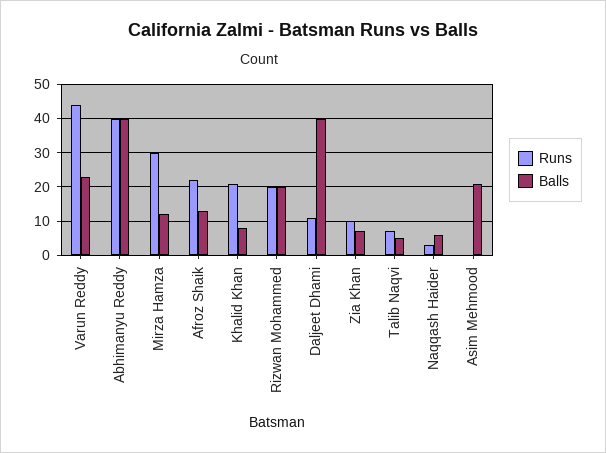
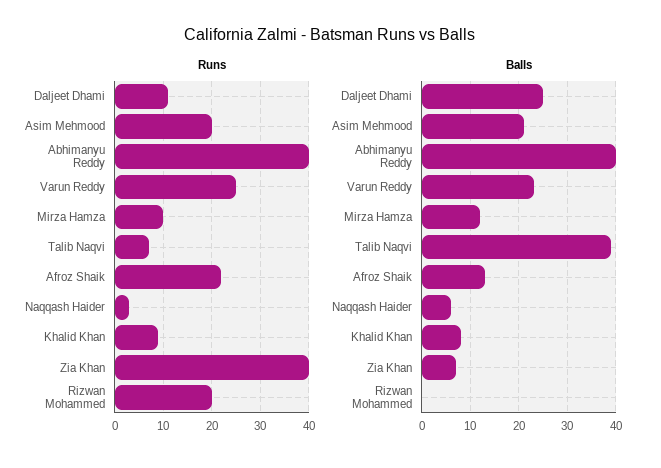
  {
    "Runs": {
-     "Varun Reddy": 45,
+     "Varun Reddy": 25,
      "Abhimanyu Reddy": 40,
-     "Mirza Hamza": 30,
+     "Mirza Hamza": 10,
      "Afroz Shaik": 20,
-     "Khalid Khan": 20,
+     "Khalid Khan": 10,
      "Rizwan Mohammed": 20,
      "Daljeet Dhami": 10,
-     "Zia Khan": 10,
+     "Zia Khan": 40,
      "Talib Naqvi": 5,
      "Naqqash Haider": 5,
-     "Asim Mehmood": 0
+     "Asim Mehmood": 20
    },
    "Balls": {
      "Varun Reddy": 25,
      "Abhimanyu Reddy": 40,
      "Mirza Hamza": 10,
      "Afroz Shaik": 15,
      "Khalid Khan": 10,
-     "Rizwan Mohammed": 20,
+     "Rizwan Mohammed": 0,
-     "Daljeet Dhami": 40,
+     "Daljeet Dhami": 25,
      "Zia Khan": 5,
-     "Talib Naqvi": 5,
+     "Talib Naqvi": 40,
      "Naqqash Haider": 5,
      "Asim Mehmood": 20
    }
  }

